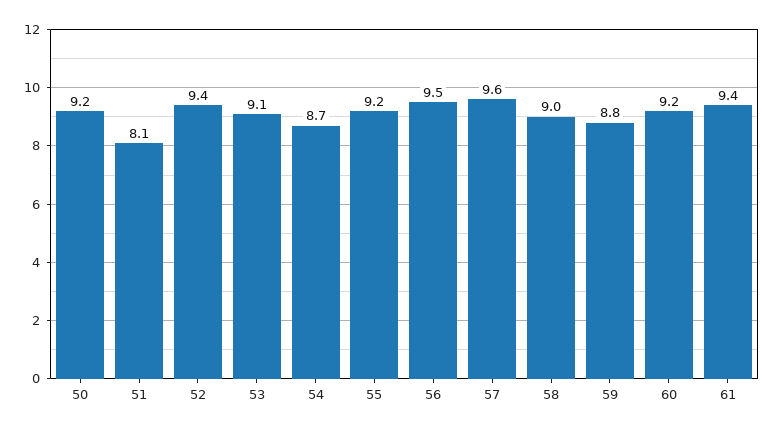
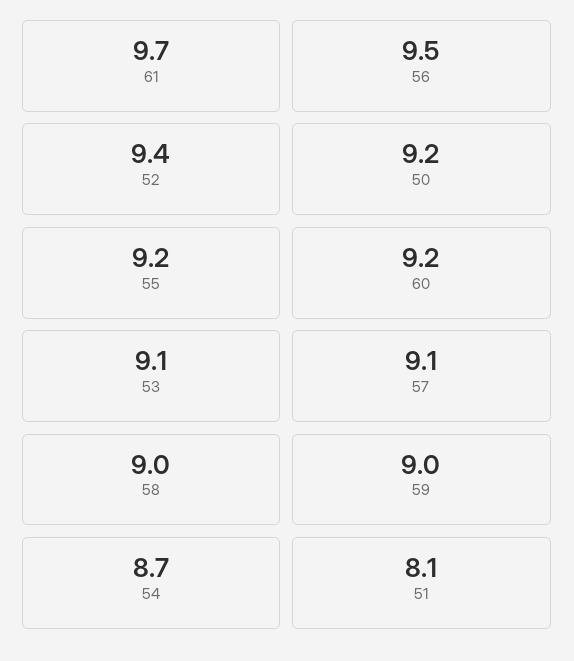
  {
    "50": 9.2,
    "51": 8.1,
    "52": 9.4,
    "53": 9.1,
    "54": 8.7,
    "55": 9.2,
    "56": 9.5,
-   "57": 9.6,
+   "57": 9.1,
    "58": 9,
-   "59": 8.8,
+   "59": 9,
    "60": 9.2,
-   "61": 9.4
+   "61": 9.7
  }

